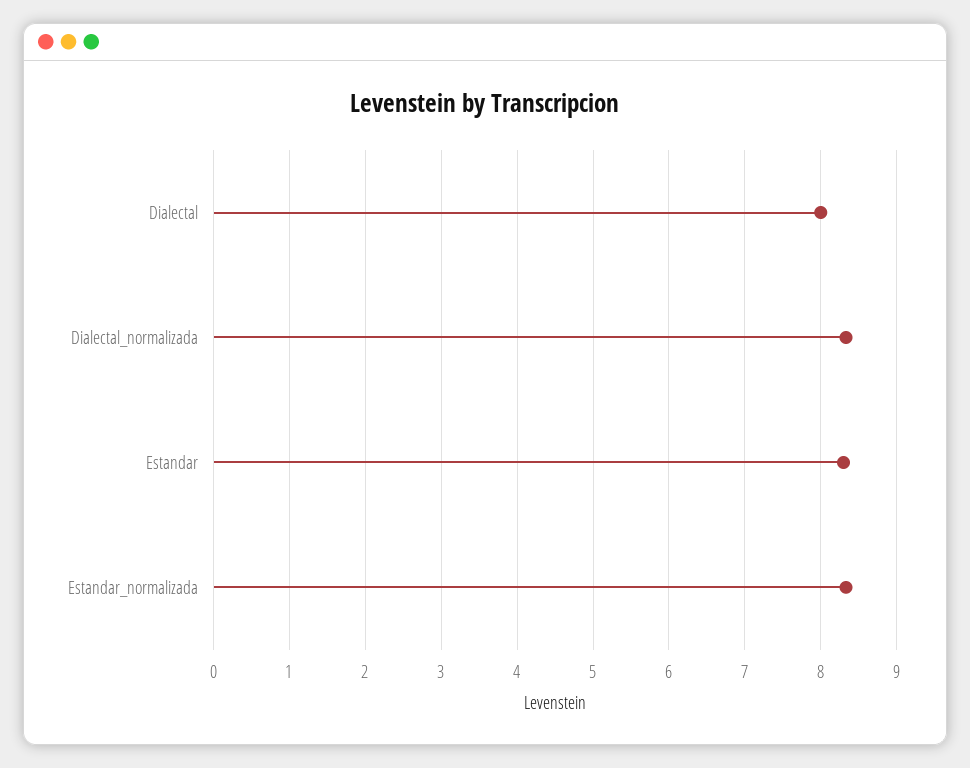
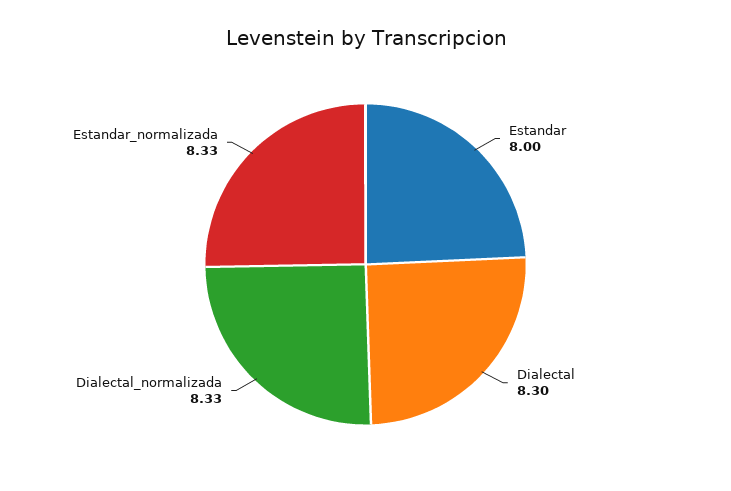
  {
-   "Dialectal": 8,
+   "Dialectal": 8.3,
    "Dialectal_normalizada": 8.33,
-   "Estandar": 8.3,
+   "Estandar": 8,
    "Estandar_normalizada": 8.33
  }

